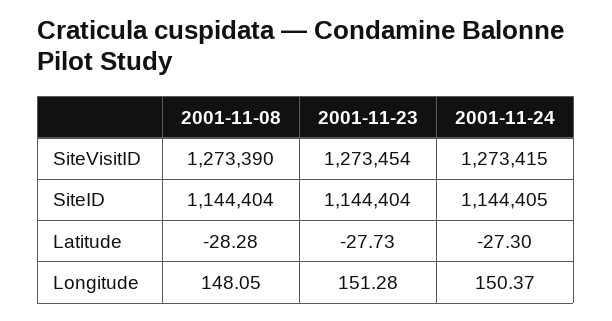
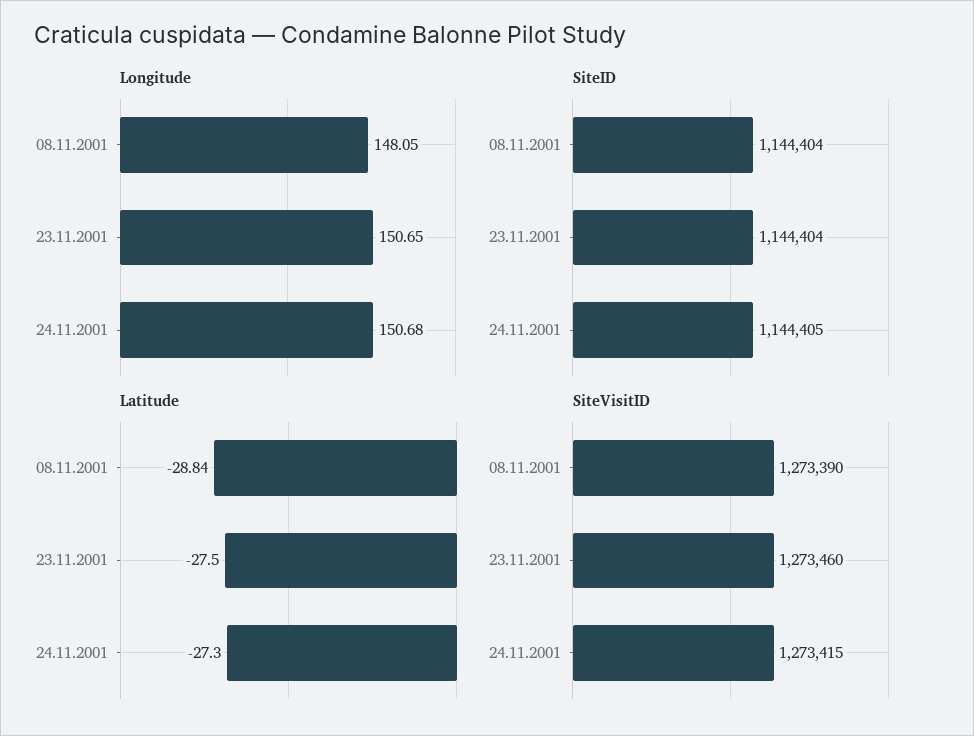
  {
    "SiteVisitID": {
      "2001-11-08": 1273390,
-     "2001-11-23": 1273454,
+     "2001-11-23": 1273460,
      "2001-11-24": 1273415
    },
    "SiteID": {
      "2001-11-08": 1144404,
      "2001-11-23": 1144404,
      "2001-11-24": 1144405
    },
    "Latitude": {
-     "2001-11-08": -28.28,
+     "2001-11-08": -28.84,
-     "2001-11-23": -27.73,
+     "2001-11-23": -27.5,
      "2001-11-24": -27.3
    },
    "Longitude": {
      "2001-11-08": 148.05,
-     "2001-11-23": 151.28,
+     "2001-11-23": 150.65,
-     "2001-11-24": 150.37
+     "2001-11-24": 150.68
    }
  }

